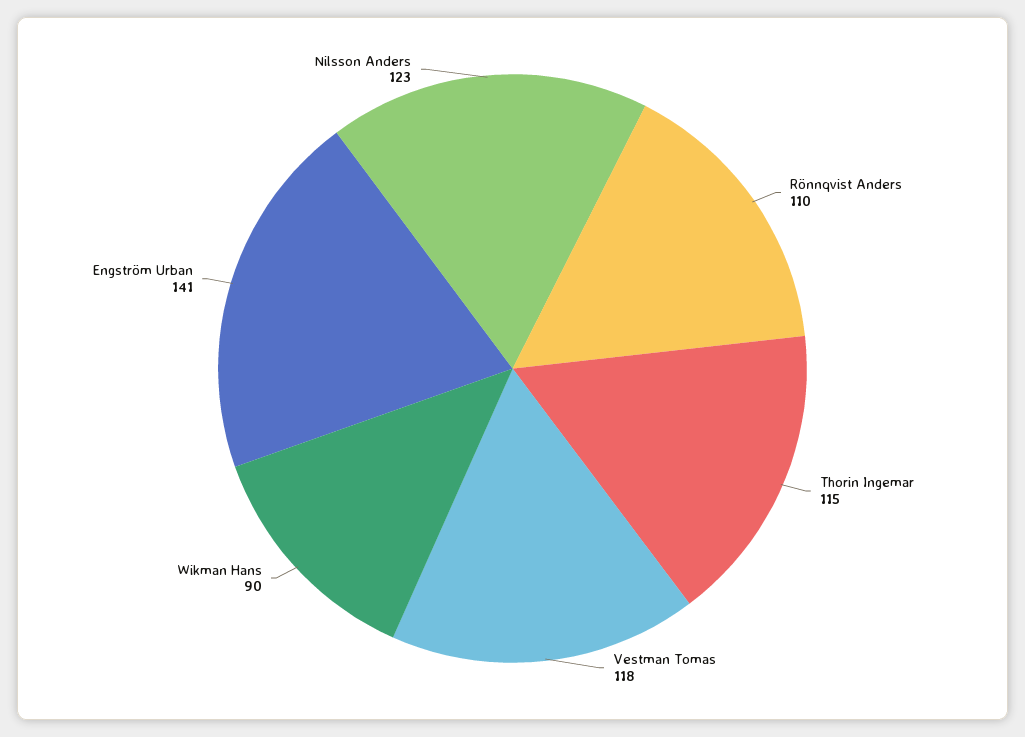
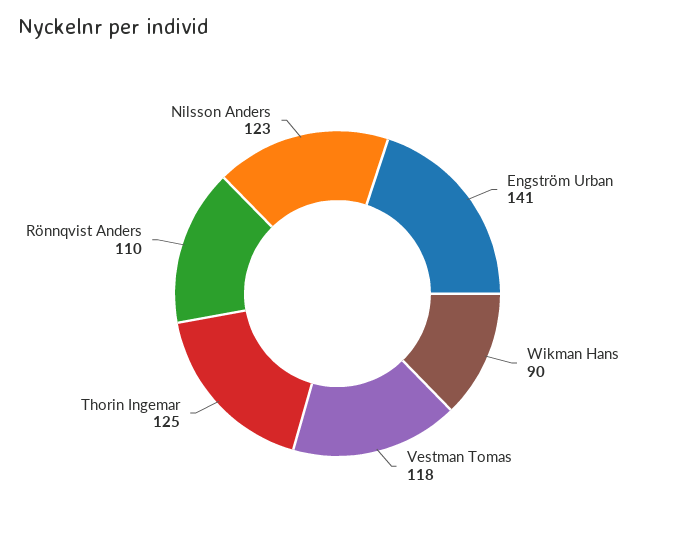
  {
    "Rönnqvist Anders": 110,
-   "Thorin Ingemar": 115,
+   "Thorin Ingemar": 125,
    "Vestman Tomas": 118,
    "Wikman Hans": 90,
    "Engström Urban": 141,
    "Nilsson Anders": 123
  }

